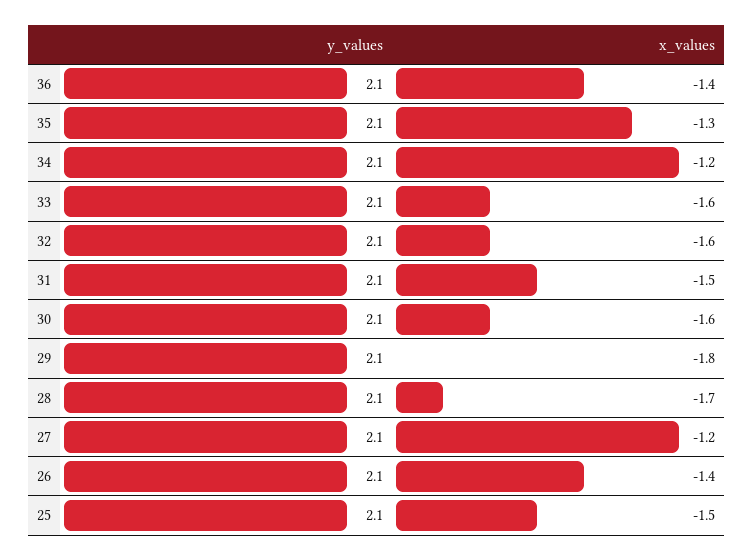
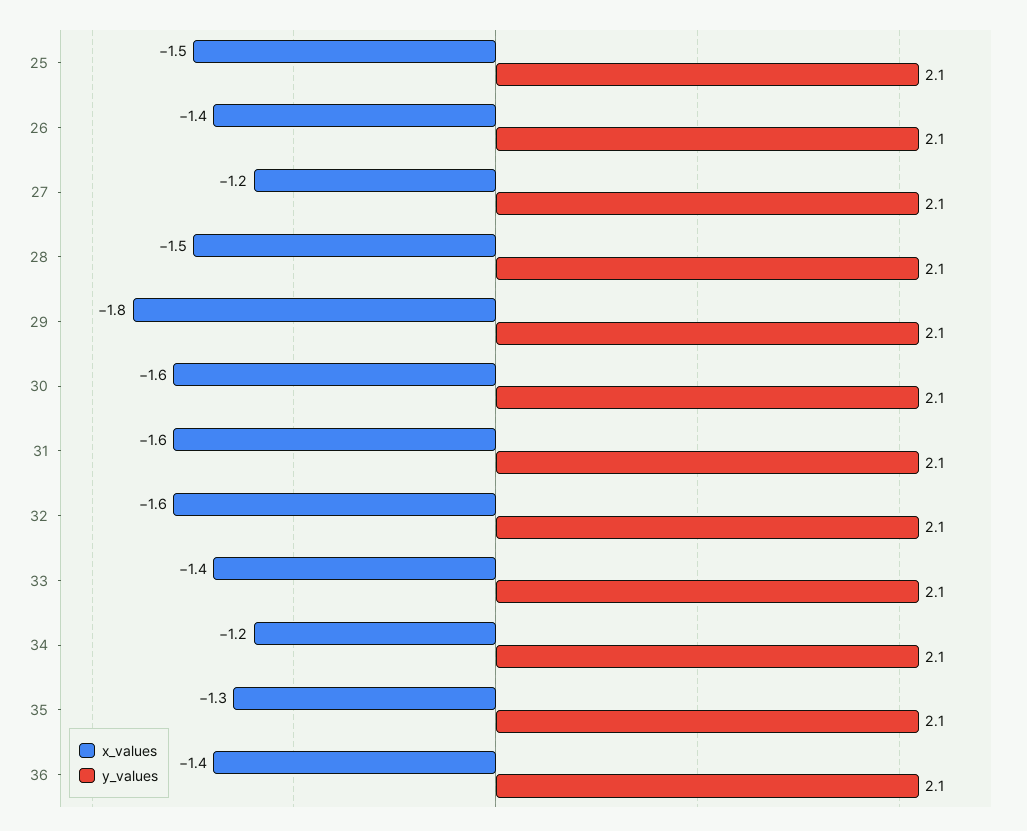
  {
    "y_values": {
      "36": 2.1,
      "35": 2.1,
      "34": 2.1,
      "33": 2.1,
      "32": 2.1,
      "31": 2.1,
      "30": 2.1,
      "29": 2.1,
      "28": 2.1,
      "27": 2.1,
      "26": 2.1,
      "25": 2.1
    },
    "x_values": {
      "36": -1.4,
      "35": -1.3,
      "34": -1.2,
-     "33": -1.6,
+     "33": -1.4,
      "32": -1.6,
-     "31": -1.5,
+     "31": -1.6,
      "30": -1.6,
      "29": -1.8,
-     "28": -1.7,
+     "28": -1.5,
      "27": -1.2,
      "26": -1.4,
      "25": -1.5
    }
  }

